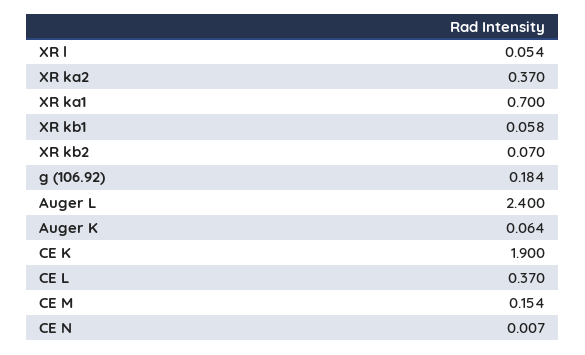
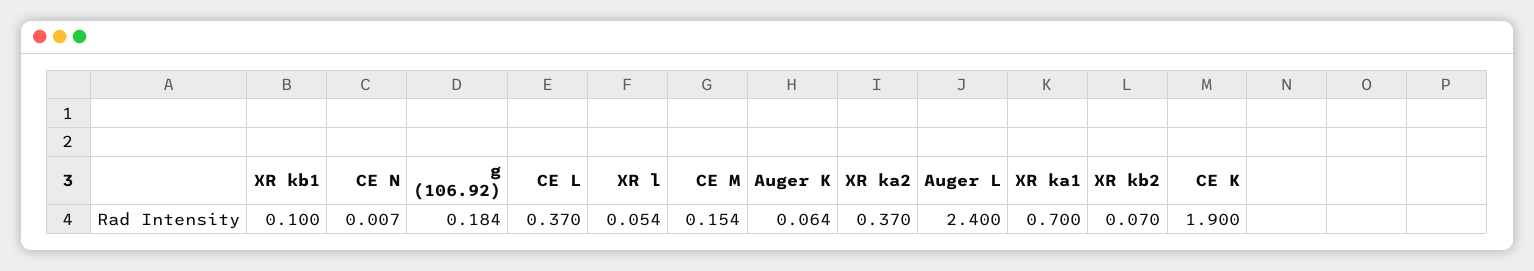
  {
    "XR l": 0.054,
    "XR ka2": 0.37,
    "XR ka1": 0.7,
-   "XR kb1": 0.058,
+   "XR kb1": 0.1,
    "XR kb2": 0.07,
    "g (106.92)": 0.184,
    "Auger L": 2.4,
    "Auger K": 0.064,
    "CE K": 1.9,
    "CE L": 0.37,
    "CE M": 0.154,
    "CE N": 0.007
  }

